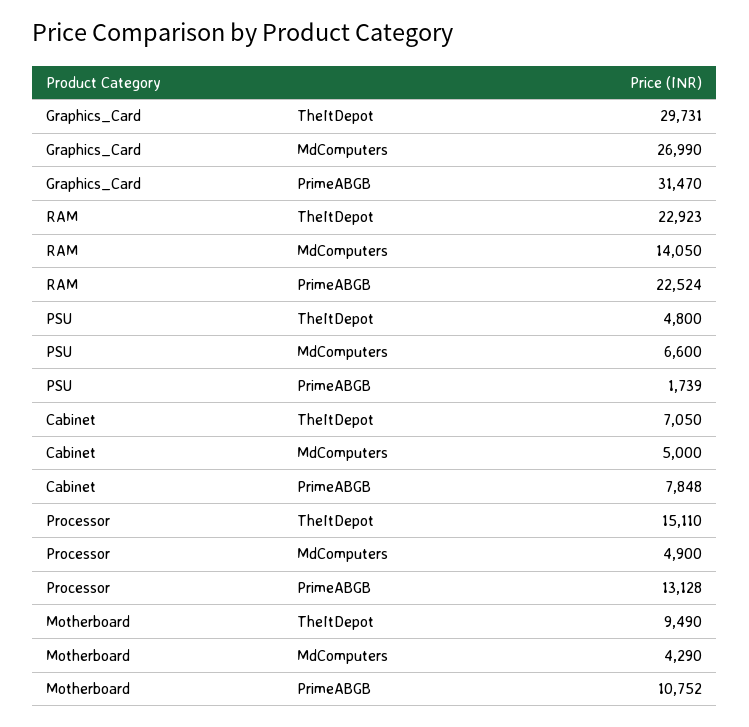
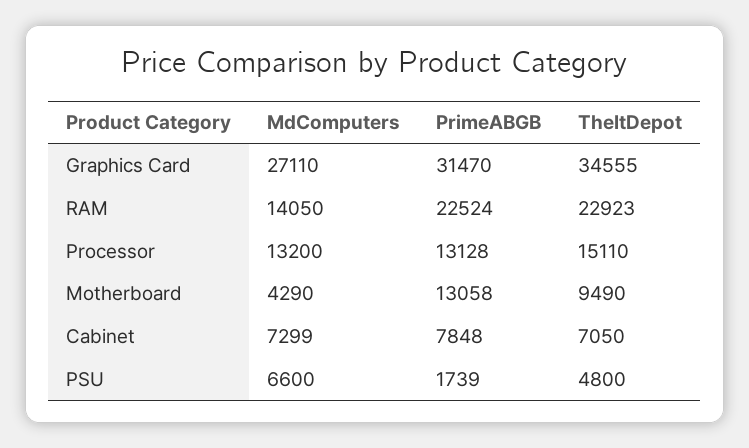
  {
    "Graphics_Card": {
-     "TheItDepot": 29731,
+     "TheItDepot": 34555,
-     "MdComputers": 26990,
+     "MdComputers": 27110,
      "PrimeABGB": 31470
    },
    "RAM": {
      "TheItDepot": 22923,
      "MdComputers": 14050,
      "PrimeABGB": 22524
    },
    "PSU": {
      "TheItDepot": 4800,
      "MdComputers": 6600,
      "PrimeABGB": 1739
    },
    "Cabinet": {
      "TheItDepot": 7050,
-     "MdComputers": 5000,
+     "MdComputers": 7299,
      "PrimeABGB": 7848
    },
    "Processor": {
      "TheItDepot": 15110,
-     "MdComputers": 4900,
+     "MdComputers": 13200,
      "PrimeABGB": 13128
    },
    "Motherboard": {
      "TheItDepot": 9490,
      "MdComputers": 4290,
-     "PrimeABGB": 10752
+     "PrimeABGB": 13058
    }
  }

